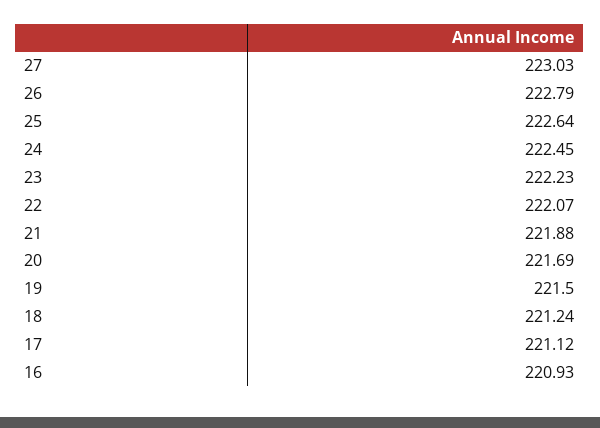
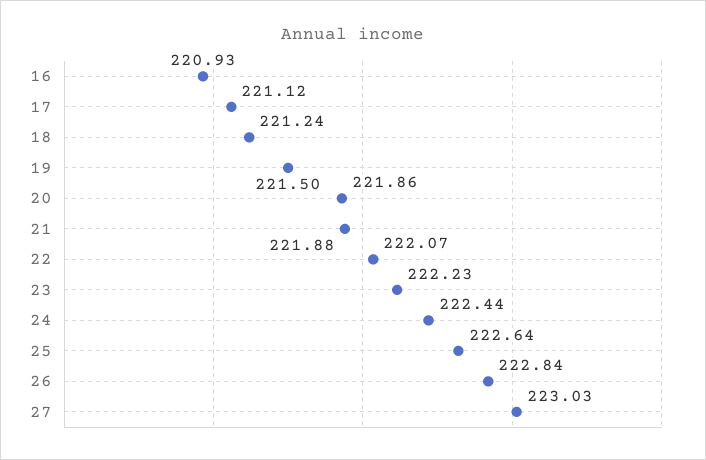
  {
    "27": 223.03,
-   "26": 222.79,
+   "26": 222.84,
    "25": 222.64,
-   "24": 222.45,
+   "24": 222.44,
    "23": 222.23,
    "22": 222.07,
    "21": 221.88,
-   "20": 221.69,
+   "20": 221.86,
    "19": 221.5,
    "18": 221.24,
    "17": 221.12,
    "16": 220.93
  }

